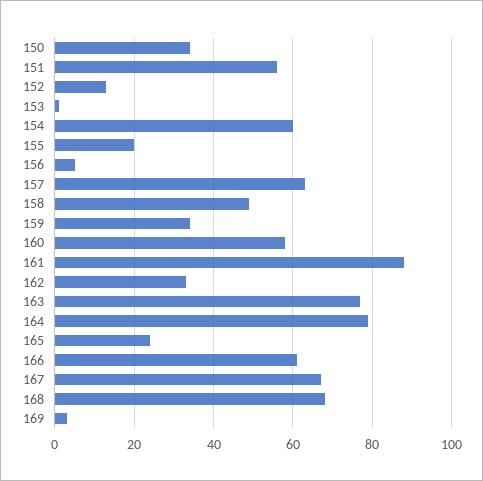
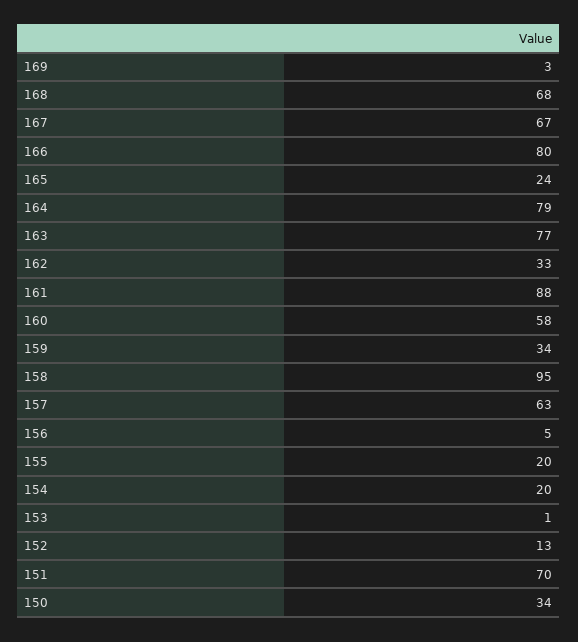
  {
    "150": 34,
-   "151": 55,
+   "151": 70,
    "152": 13,
    "153": 1,
-   "154": 60,
+   "154": 20,
    "155": 20,
    "156": 5,
    "157": 63,
-   "158": 50,
+   "158": 95,
    "159": 34,
    "160": 58,
    "161": 88,
    "162": 33,
    "163": 77,
    "164": 79,
    "165": 24,
-   "166": 60,
+   "166": 80,
    "167": 67,
    "168": 68,
    "169": 3
  }

